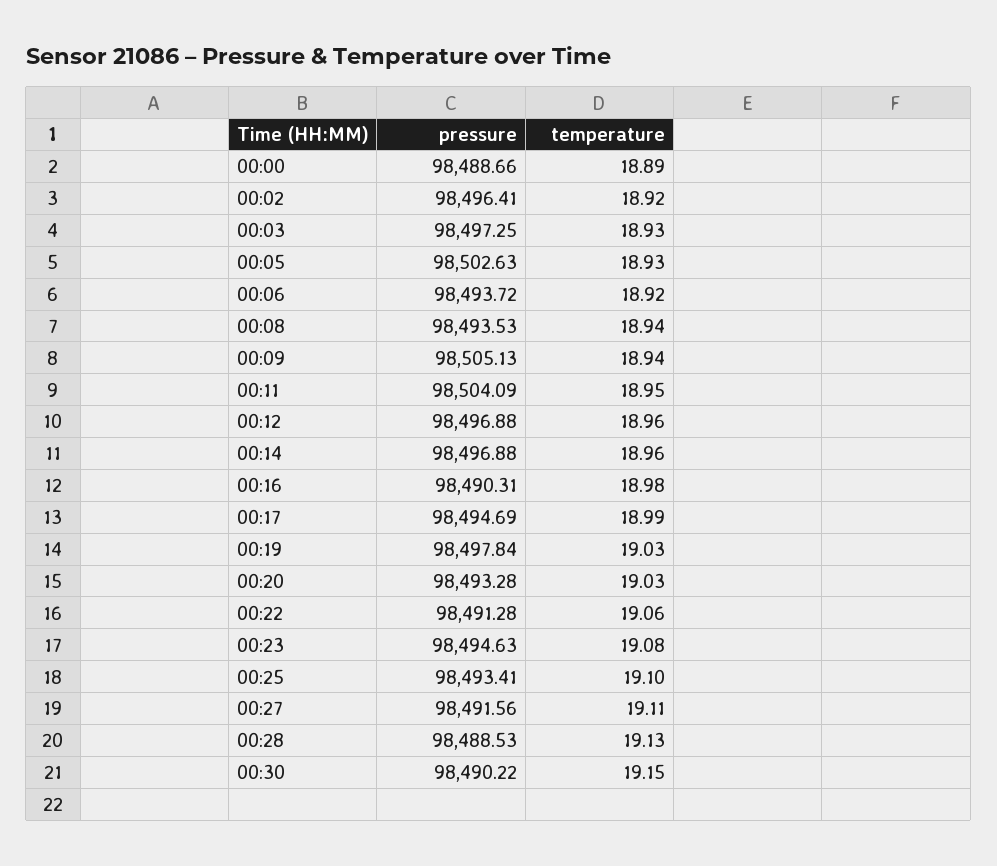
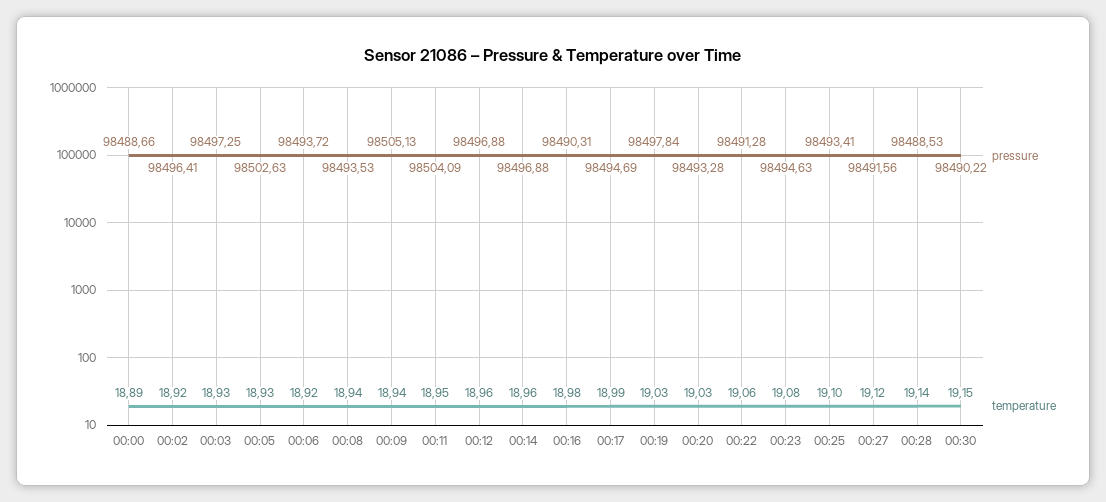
  {
    "pressure": {
      "00:00": 98488.66,
      "00:02": 98496.41,
      "00:03": 98497.25,
      "00:05": 98502.63,
      "00:06": 98493.72,
      "00:08": 98493.53,
      "00:09": 98505.13,
      "00:11": 98504.09,
      "00:12": 98496.88,
      "00:14": 98496.88,
      "00:16": 98490.31,
      "00:17": 98494.69,
      "00:19": 98497.84,
      "00:20": 98493.28,
      "00:22": 98491.28,
      "00:23": 98494.63,
      "00:25": 98493.41,
      "00:27": 98491.56,
      "00:28": 98488.53,
      "00:30": 98490.22
    },
    "temperature": {
      "00:00": 18.89,
      "00:02": 18.92,
      "00:03": 18.93,
      "00:05": 18.93,
      "00:06": 18.92,
      "00:08": 18.94,
      "00:09": 18.94,
      "00:11": 18.95,
      "00:12": 18.96,
      "00:14": 18.96,
      "00:16": 18.98,
      "00:17": 18.99,
      "00:19": 19.03,
      "00:20": 19.03,
      "00:22": 19.06,
      "00:23": 19.08,
      "00:25": 19.1,
-     "00:27": 19.11,
+     "00:27": 19.12,
-     "00:28": 19.13,
+     "00:28": 19.14,
      "00:30": 19.15
    }
  }

